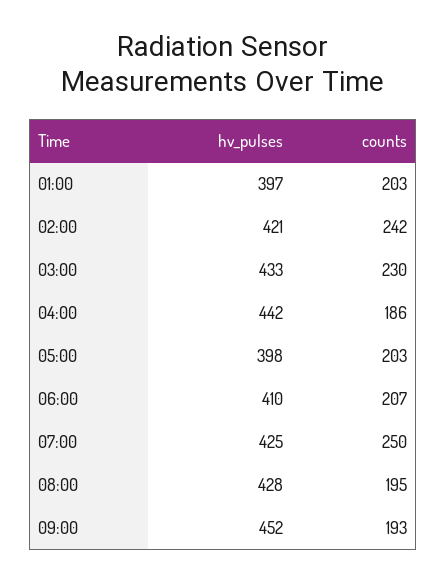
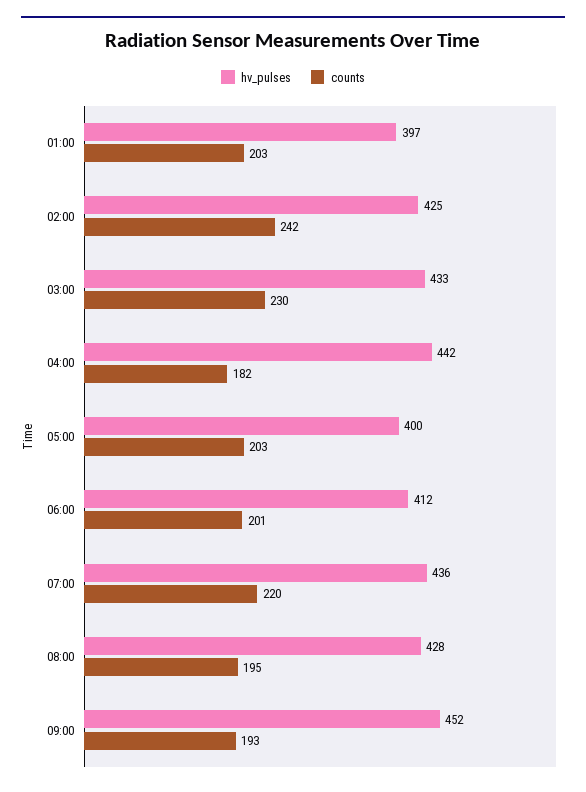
  {
    "hv_pulses": {
      "01:00": 397,
-     "02:00": 421,
+     "02:00": 425,
      "03:00": 433,
      "04:00": 442,
-     "05:00": 398,
+     "05:00": 400,
-     "06:00": 410,
+     "06:00": 412,
-     "07:00": 425,
+     "07:00": 436,
      "08:00": 428,
      "09:00": 452
    },
    "counts": {
      "01:00": 203,
      "02:00": 242,
      "03:00": 230,
-     "04:00": 186,
+     "04:00": 182,
      "05:00": 203,
-     "06:00": 207,
+     "06:00": 201,
-     "07:00": 250,
+     "07:00": 220,
      "08:00": 195,
      "09:00": 193
    }
  }

